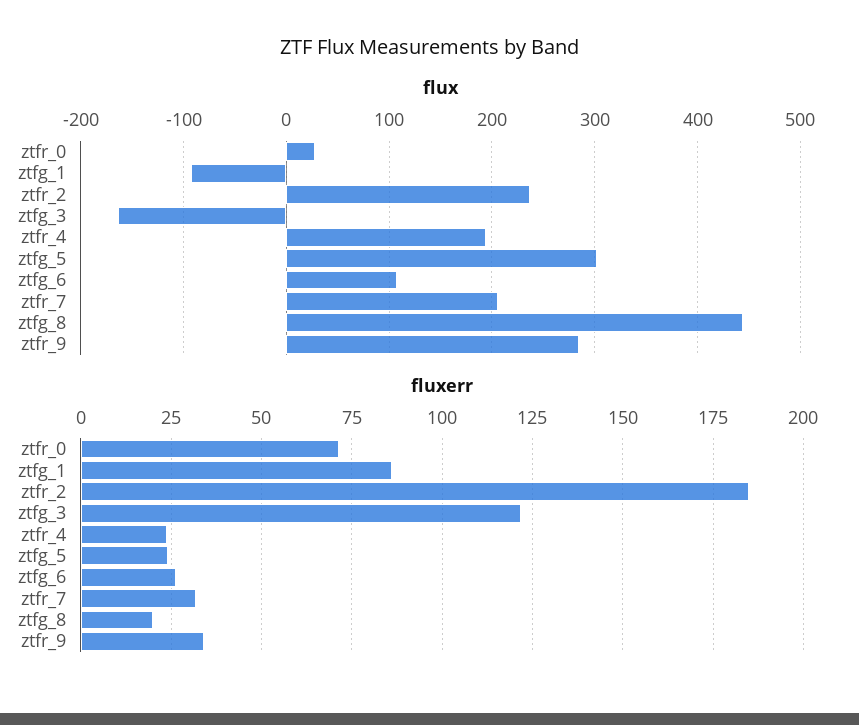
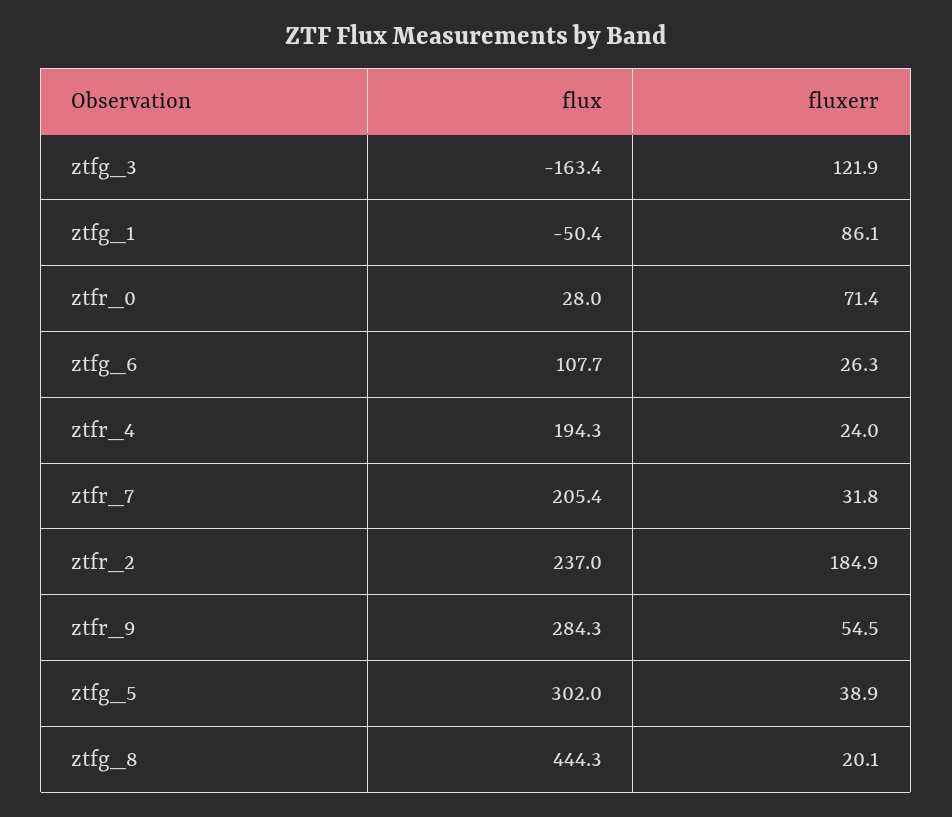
  {
    "flux": {
      "ztfr_0": 28,
-     "ztfg_1": -90,
+     "ztfg_1": -50.4,
      "ztfr_2": 237,
      "ztfg_3": -163.4,
      "ztfr_4": 194.3,
      "ztfg_5": 302,
      "ztfg_6": 107.7,
      "ztfr_7": 205.4,
      "ztfg_8": 444.3,
      "ztfr_9": 284.3
    },
    "fluxerr": {
      "ztfr_0": 71.4,
      "ztfg_1": 86.1,
      "ztfr_2": 184.9,
      "ztfg_3": 121.9,
      "ztfr_4": 24,
-     "ztfg_5": 25,
+     "ztfg_5": 38.9,
      "ztfg_6": 26.3,
      "ztfr_7": 31.8,
      "ztfg_8": 20.1,
-     "ztfr_9": 35
+     "ztfr_9": 54.5
    }
  }

